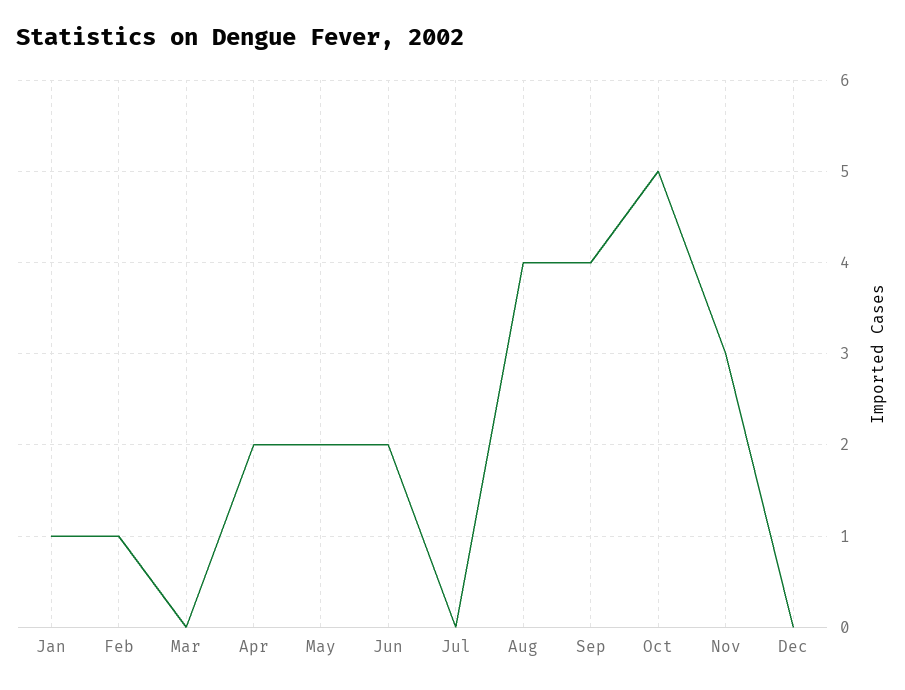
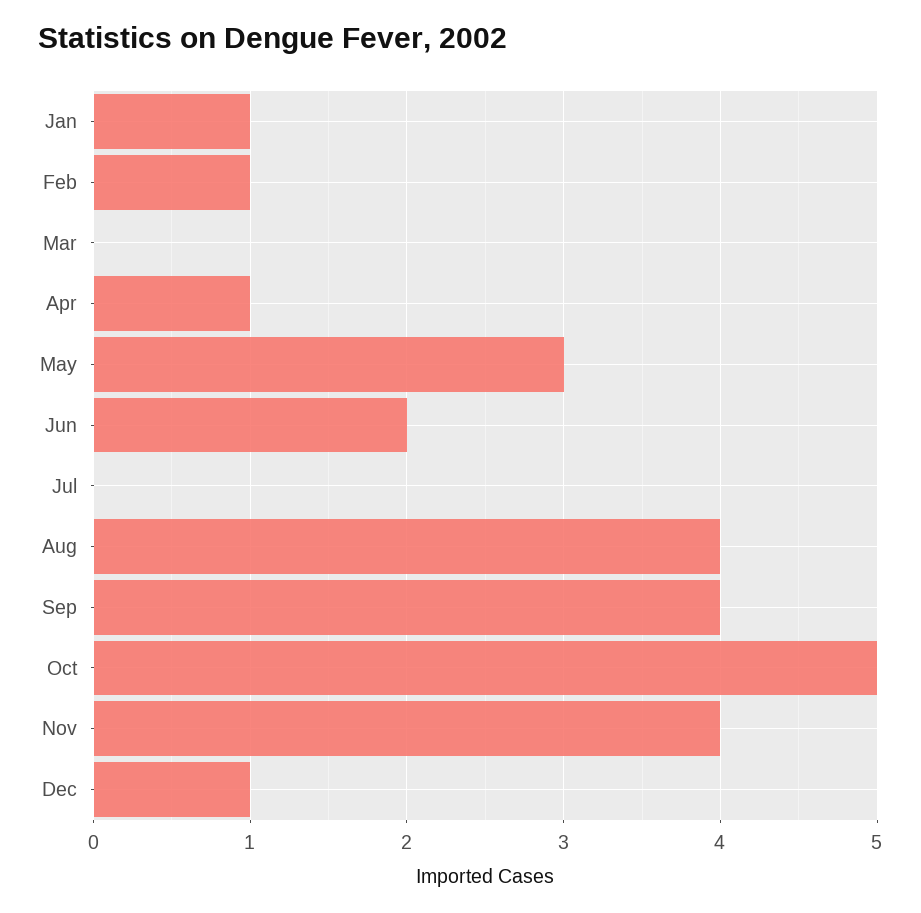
  {
    "Jan": 1,
    "Feb": 1,
    "Mar": 0,
-   "Apr": 2,
+   "Apr": 1,
-   "May": 2,
+   "May": 3,
    "Jun": 2,
    "Jul": 0,
    "Aug": 4,
    "Sep": 4,
    "Oct": 5,
-   "Nov": 3,
+   "Nov": 4,
-   "Dec": 0
+   "Dec": 1
  }

